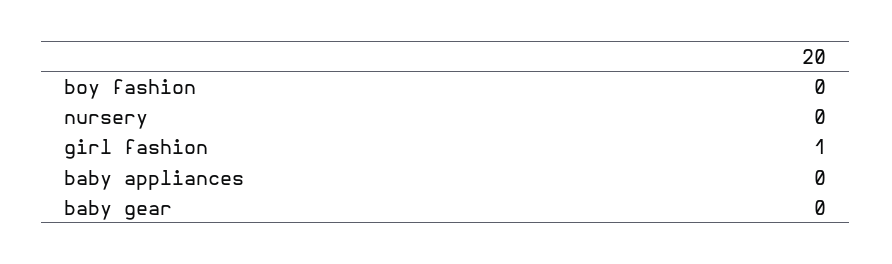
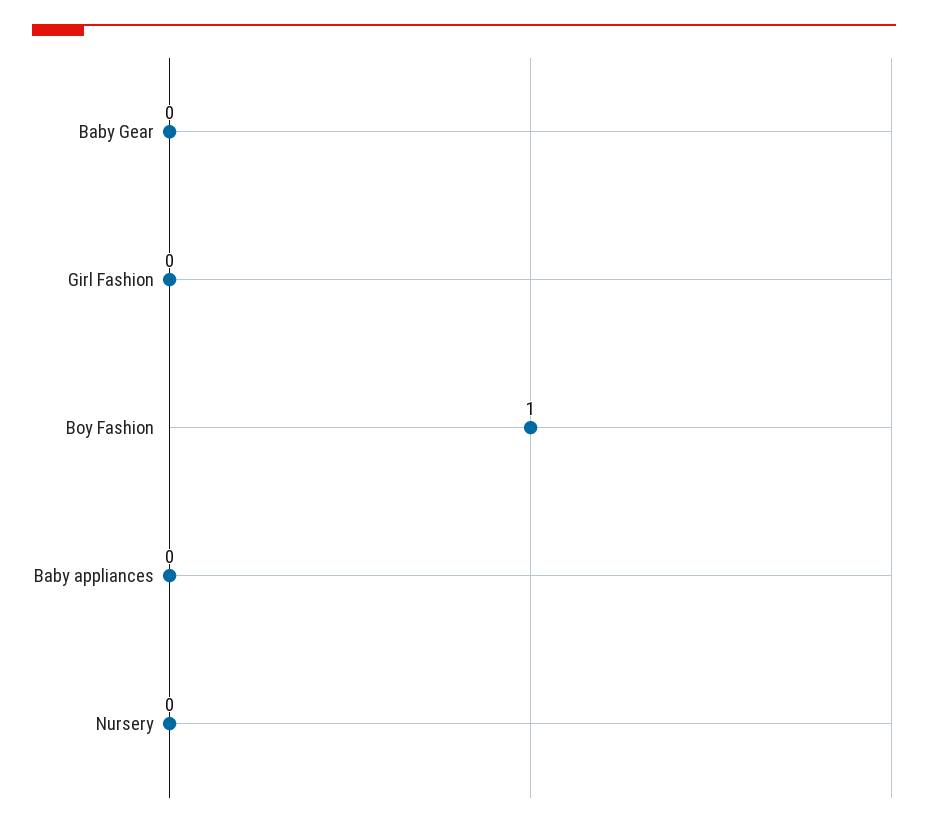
  {
-   "boy fashion": 0,
+   "boy fashion": 1,
    "nursery": 0,
-   "girl fashion": 1,
+   "girl fashion": 0,
    "baby appliances": 0,
    "baby gear": 0
  }

